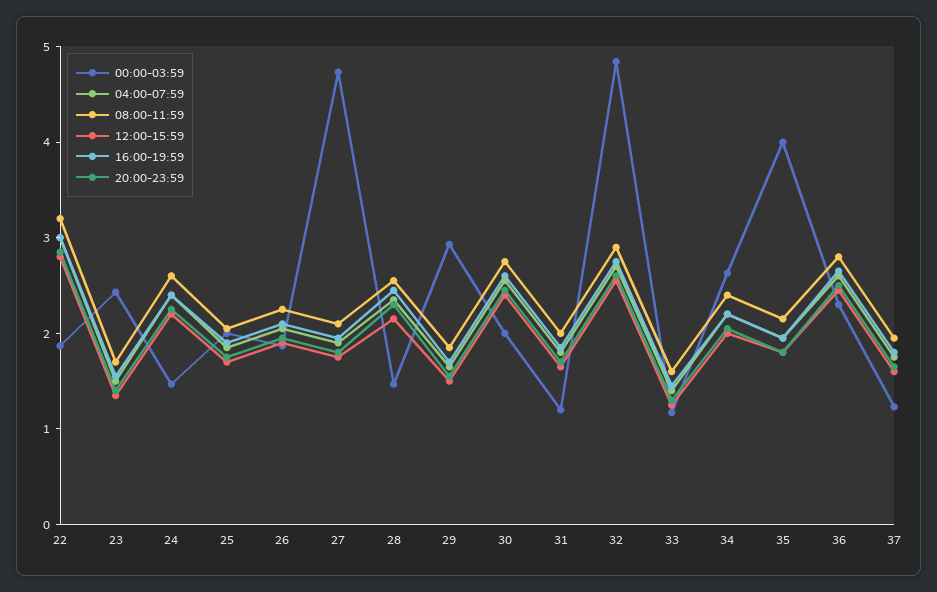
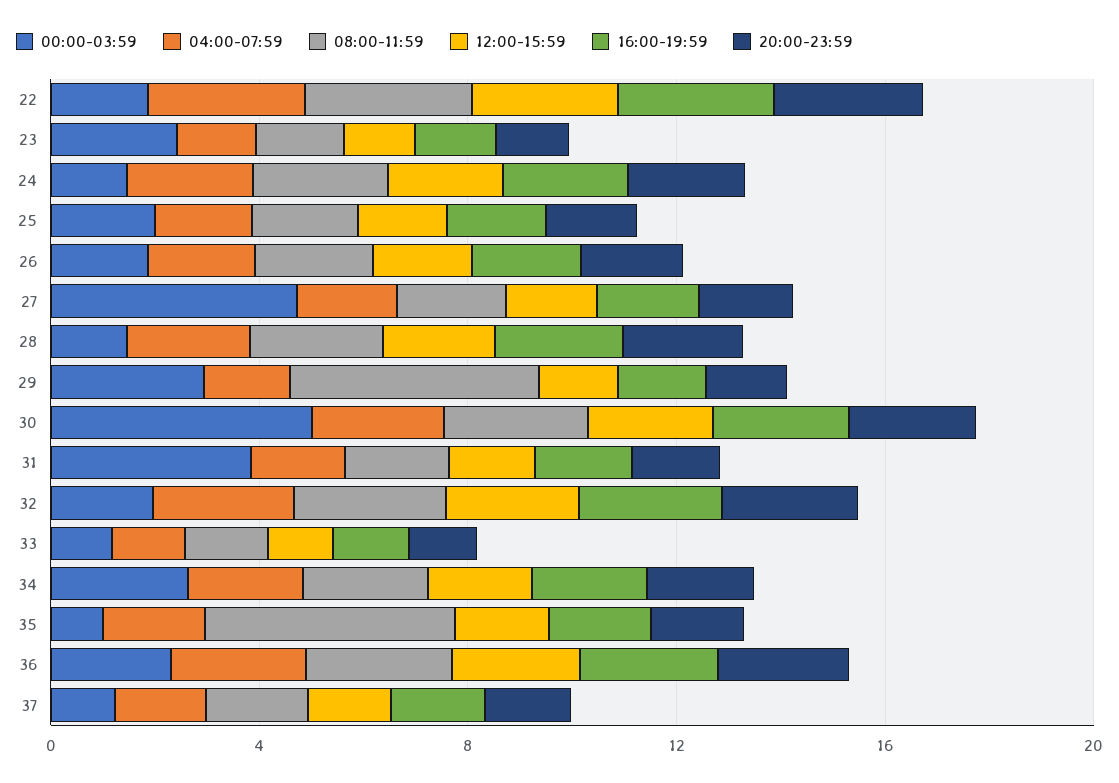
  {
    "00:00-03:59": {
      "22": 1.8,
      "23": 2.4,
      "24": 1.4,
      "25": 2,
      "26": 1.8,
      "27": 4.8,
      "28": 1.4,
      "29": 3,
-     "30": 2,
+     "30": 5,
-     "31": 1.2,
+     "31": 4,
-     "32": 4.8,
+     "32": 2,
      "33": 1.2,
      "34": 2.6,
-     "35": 4,
+     "35": 1,
      "36": 2.4,
      "37": 1.2
    },
    "04:00-07:59": {
      "22": 3,
      "23": 1.6,
      "24": 2.4,
      "25": 1.8,
      "26": 2,
      "27": 2,
      "28": 2.4,
      "29": 1.6,
      "30": 2.6,
      "31": 1.8,
      "32": 2.8,
      "33": 1.4,
      "34": 2.2,
      "35": 2,
      "36": 2.6,
      "37": 1.8
    },
    "08:00-11:59": {
      "22": 3.2,
      "23": 1.8,
      "24": 2.6,
      "25": 2,
      "26": 2.2,
      "27": 2.2,
      "28": 2.6,
-     "29": 1.8,
+     "29": 5,
      "30": 2.8,
      "31": 2,
      "32": 3,
      "33": 1.6,
      "34": 2.4,
-     "35": 2.2,
+     "35": 5,
      "36": 2.8,
      "37": 2
    },
    "12:00-15:59": {
      "22": 2.8,
      "23": 1.4,
      "24": 2.2,
      "25": 1.8,
      "26": 2,
      "27": 1.8,
      "28": 2.2,
      "29": 1.6,
      "30": 2.4,
      "31": 1.6,
      "32": 2.6,
      "33": 1.2,
      "34": 2,
      "35": 1.8,
      "36": 2.4,
      "37": 1.6
    },
    "16:00-19:59": {
      "22": 3,
      "23": 1.6,
      "24": 2.4,
      "25": 2,
      "26": 2.2,
      "27": 2,
      "28": 2.4,
      "29": 1.8,
      "30": 2.6,
      "31": 1.8,
      "32": 2.8,
      "33": 1.4,
      "34": 2.2,
      "35": 2,
      "36": 2.6,
      "37": 1.8
    },
    "20:00-23:59": {
      "22": 2.8,
      "23": 1.4,
      "24": 2.2,
      "25": 1.8,
      "26": 2,
      "27": 1.8,
      "28": 2.4,
      "29": 1.6,
      "30": 2.4,
      "31": 1.8,
      "32": 2.6,
      "33": 1.4,
      "34": 2,
      "35": 1.8,
      "36": 2.6,
      "37": 1.6
    }
  }

